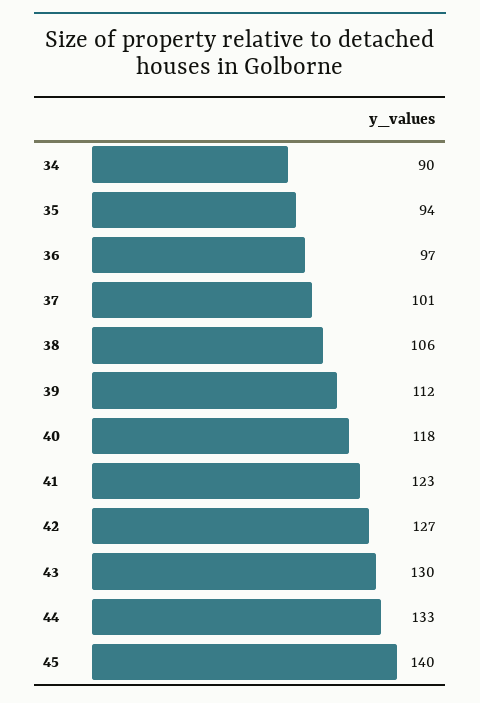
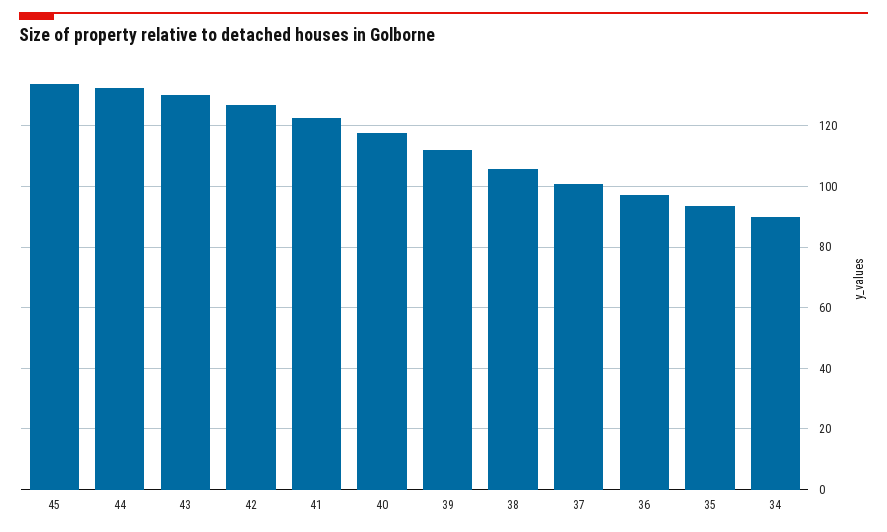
  {
    "34": 90,
    "35": 94,
    "36": 97,
    "37": 101,
    "38": 106,
    "39": 112,
    "40": 118,
    "41": 123,
    "42": 127,
    "43": 130,
    "44": 133,
-   "45": 140
+   "45": 134
  }

